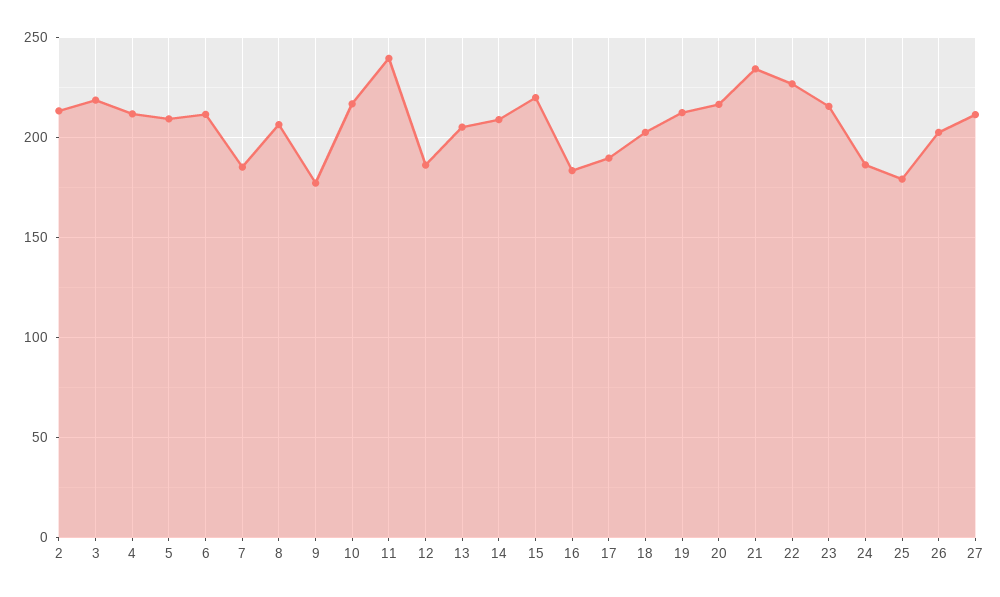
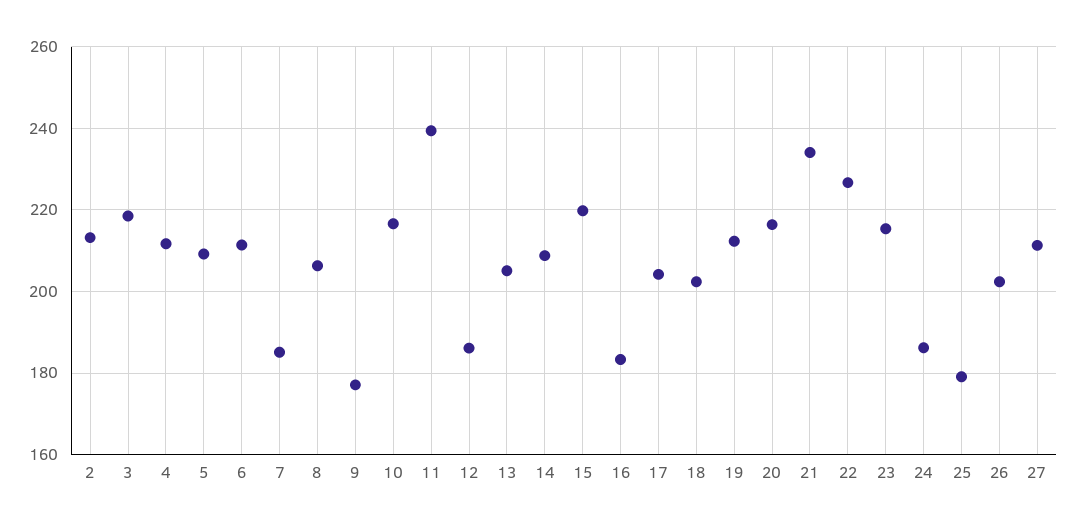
  {
    "2": 214,
    "3": 218,
    "4": 212,
    "5": 210,
    "6": 212,
    "7": 186,
    "8": 206,
    "9": 178,
    "10": 216,
    "11": 240,
    "12": 186,
    "13": 206,
    "14": 208,
    "15": 220,
    "16": 184,
-   "17": 190,
+   "17": 204,
    "18": 202,
    "19": 212,
    "20": 216,
    "21": 234,
    "22": 226,
    "23": 216,
    "24": 186,
    "25": 180,
    "26": 202,
    "27": 212
  }

